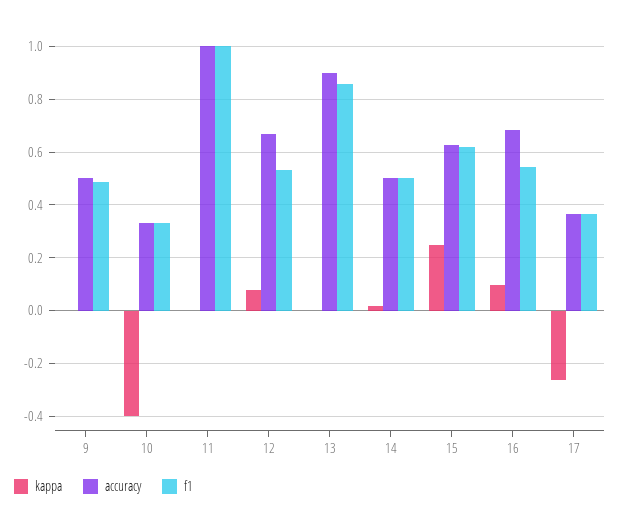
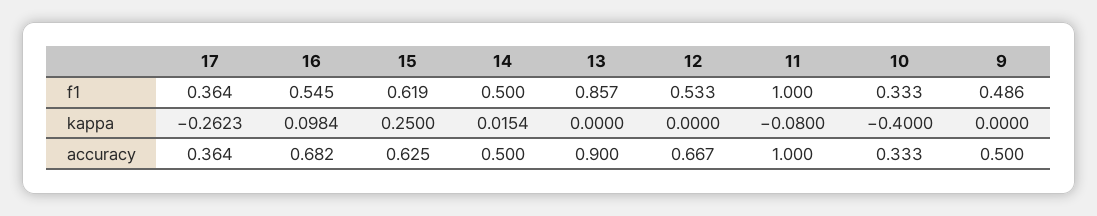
  {
    "kappa": {
      "9": 0,
      "10": -0.4,
-     "11": 0,
+     "11": -0.08,
-     "12": 0.075,
+     "12": 0,
      "13": 0,
      "14": 0.0154,
      "15": 0.25,
      "16": 0.0984,
      "17": -0.2623
    },
    "accuracy": {
      "9": 0.5,
      "10": 0.333,
      "11": 1,
      "12": 0.667,
      "13": 0.9,
      "14": 0.5,
      "15": 0.625,
      "16": 0.682,
      "17": 0.364
    },
    "f1": {
      "9": 0.486,
      "10": 0.333,
      "11": 1,
      "12": 0.533,
      "13": 0.857,
      "14": 0.5,
      "15": 0.619,
      "16": 0.545,
      "17": 0.364
    }
  }

